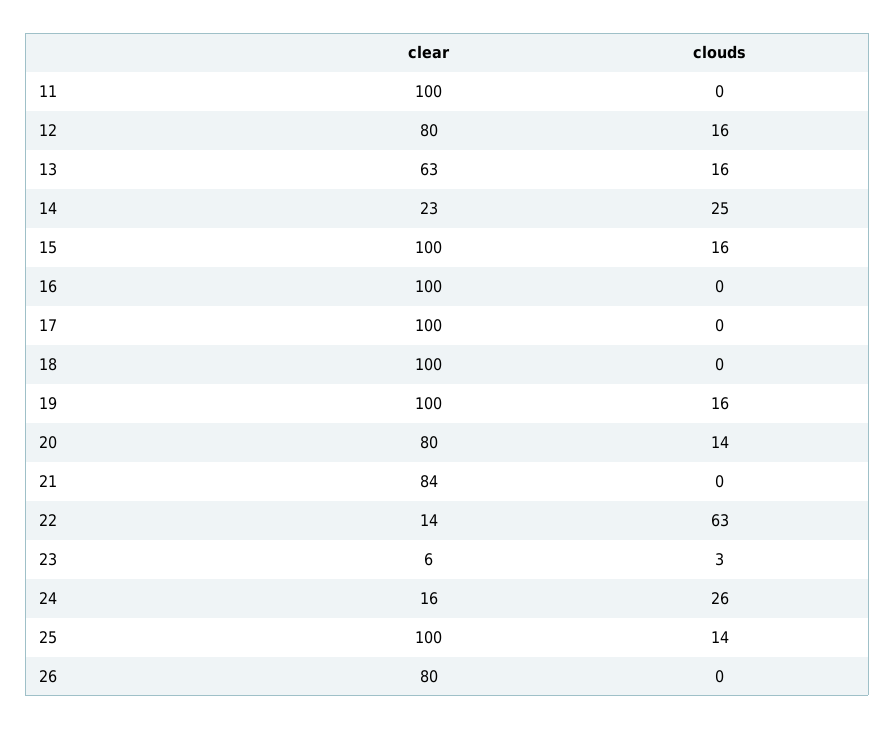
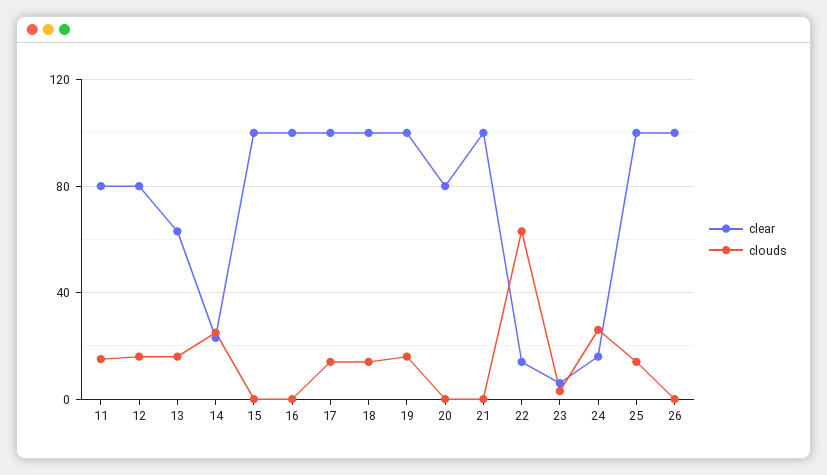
  {
    "clear": {
-     "11": 100,
+     "11": 80,
      "12": 80,
      "13": 63,
      "14": 23,
      "15": 100,
      "16": 100,
      "17": 100,
      "18": 100,
      "19": 100,
      "20": 80,
-     "21": 84,
+     "21": 100,
      "22": 14,
      "23": 6,
      "24": 16,
      "25": 100,
-     "26": 80
+     "26": 100
    },
    "clouds": {
-     "11": 0,
+     "11": 15,
      "12": 16,
      "13": 16,
      "14": 25,
-     "15": 16,
+     "15": 0,
      "16": 0,
-     "17": 0,
+     "17": 15,
-     "18": 0,
+     "18": 15,
      "19": 16,
-     "20": 14,
+     "20": 0,
      "21": 0,
      "22": 63,
      "23": 3,
      "24": 26,
      "25": 14,
      "26": 0
    }
  }

